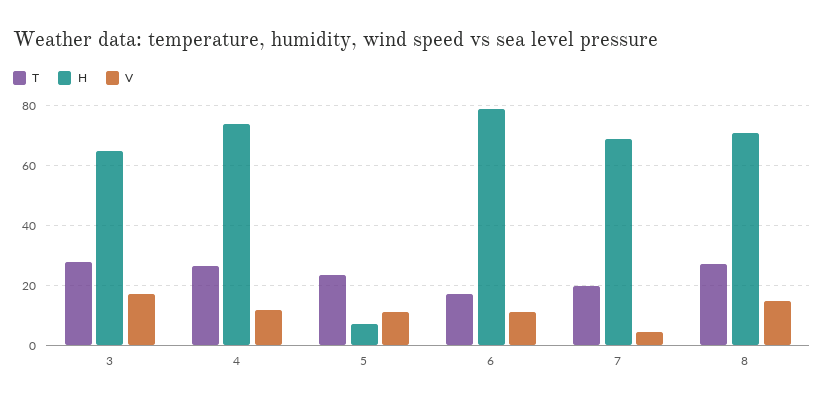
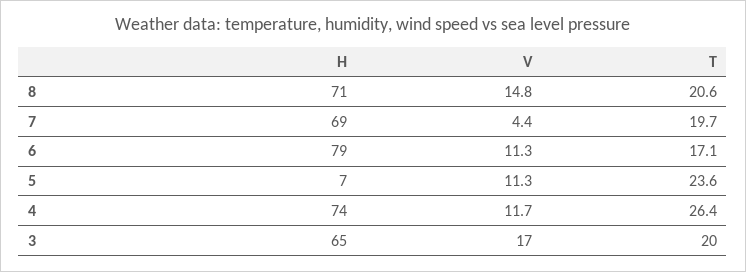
  {
    "T": {
-     "3": 27.5,
+     "3": 20,
      "4": 26.4,
      "5": 23.6,
      "6": 17.1,
      "7": 19.7,
-     "8": 27.5
+     "8": 20.6
    },
    "H": {
      "3": 65,
      "4": 74,
      "5": 7,
      "6": 79,
      "7": 69,
      "8": 71
    },
    "V": {
      "3": 17,
      "4": 11.7,
      "5": 11.3,
      "6": 11.3,
      "7": 4.4,
      "8": 14.8
    }
  }

